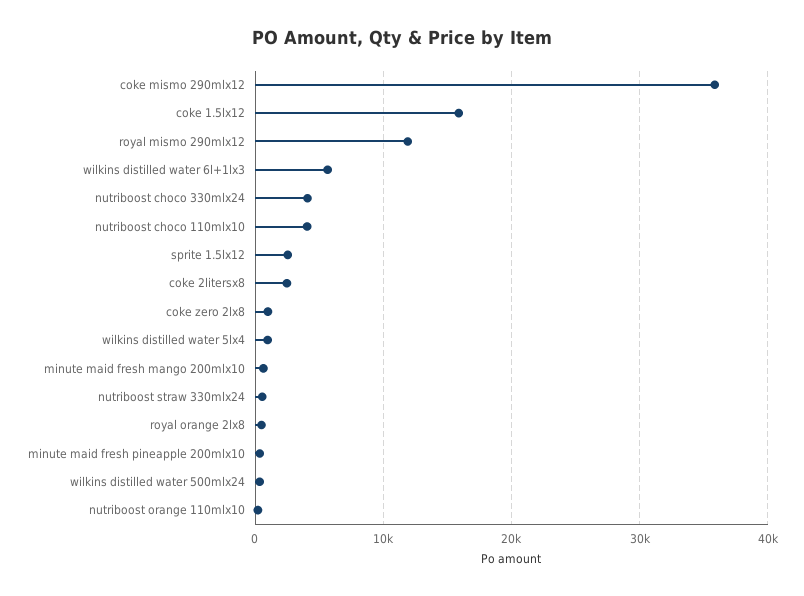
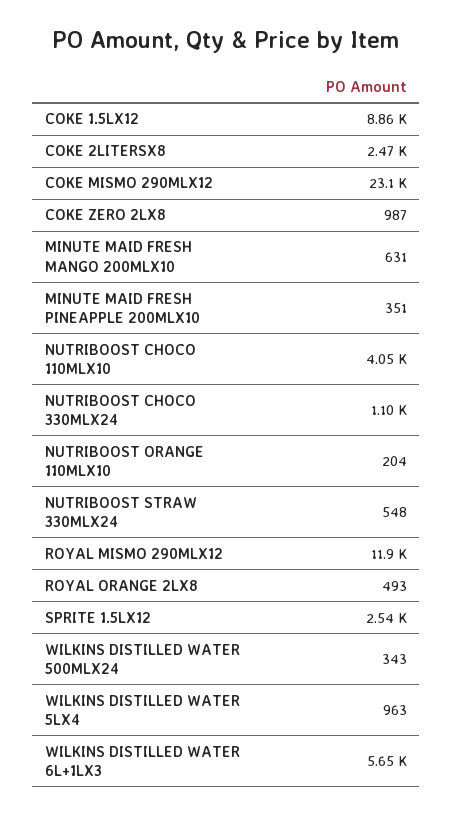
  {
-   "coke mismo 290mlx12": 36000,
+   "coke mismo 290mlx12": 23100,
-   "coke 1.5lx12": 16000,
+   "coke 1.5lx12": 8860,
    "royal mismo 290mlx12": 11900,
    "wilkins distilled water 6l+1lx3": 5650,
-   "nutriboost choco 330mlx24": 4000,
+   "nutriboost choco 330mlx24": 1100,
    "nutriboost choco 110mlx10": 4050,
    "sprite 1.5lx12": 2540,
    "coke 2litersx8": 2470,
    "coke zero 2lx8": 987,
    "wilkins distilled water 5lx4": 963,
    "minute maid fresh mango 200mlx10": 631,
    "nutriboost straw 330mlx24": 548,
    "royal orange 2lx8": 493,
    "minute maid fresh pineapple 200mlx10": 351,
    "wilkins distilled water 500mlx24": 343,
    "nutriboost orange 110mlx10": 204
  }

